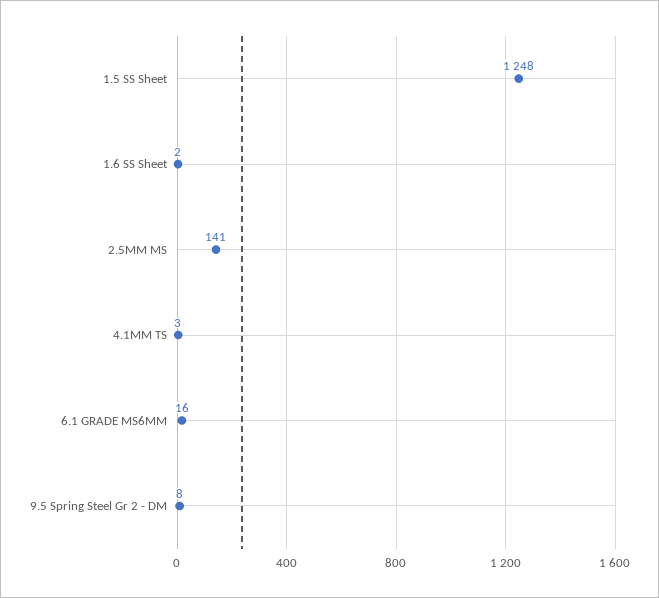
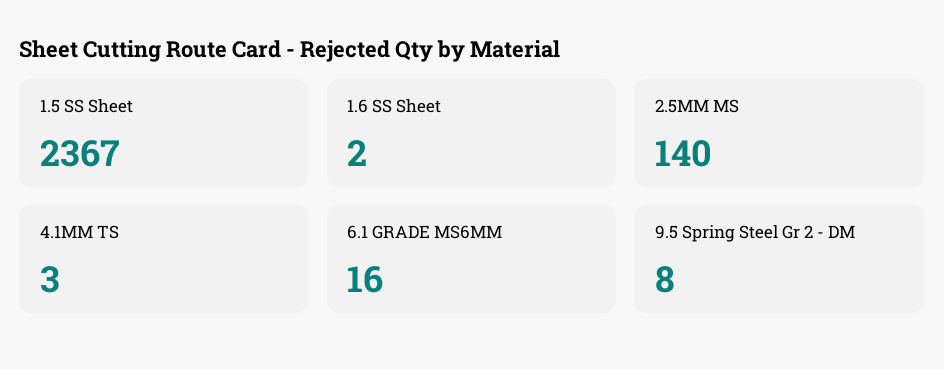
  {
-   "1.5 SS Sheet": 1248,
+   "1.5 SS Sheet": 2367,
    "1.6 SS Sheet": 2,
-   "2.5MM MS": 141,
+   "2.5MM MS": 140,
    "4.1MM TS": 3,
    "6.1 GRADE MS6MM": 16,
    "9.5 Spring Steel Gr 2 - DM": 8
  }

